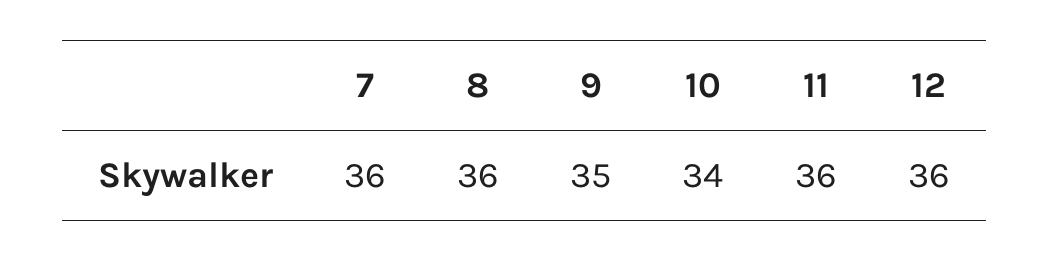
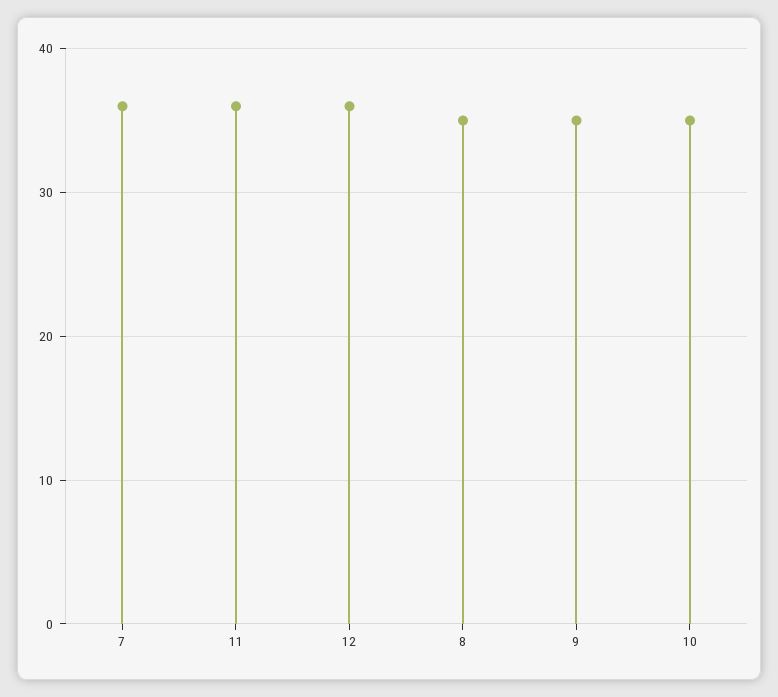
  {
    "7": 36,
-   "8": 36,
+   "8": 35,
    "9": 35,
-   "10": 34,
+   "10": 35,
    "11": 36,
    "12": 36
  }

